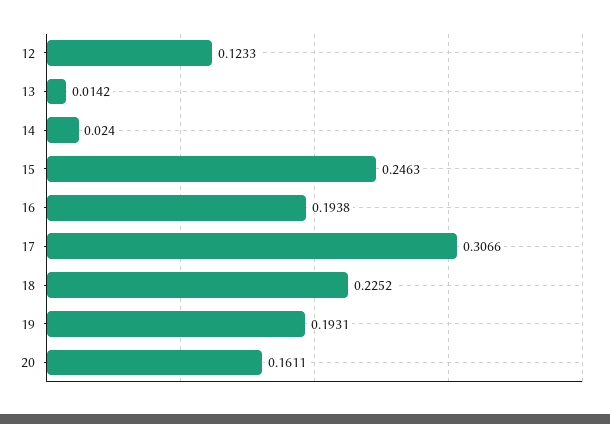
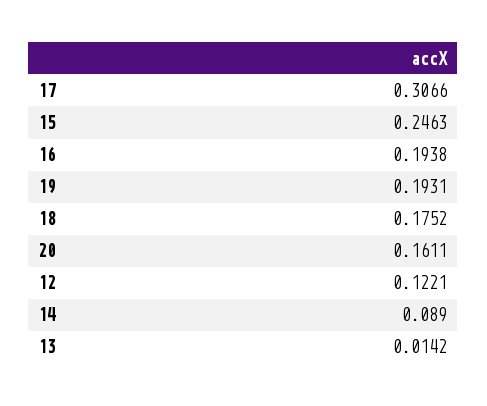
  {
-   "12": 0.1233,
+   "12": 0.1221,
    "13": 0.0142,
-   "14": 0.024,
+   "14": 0.089,
    "15": 0.2463,
    "16": 0.1938,
    "17": 0.3066,
-   "18": 0.2252,
+   "18": 0.1752,
    "19": 0.1931,
    "20": 0.1611
  }

